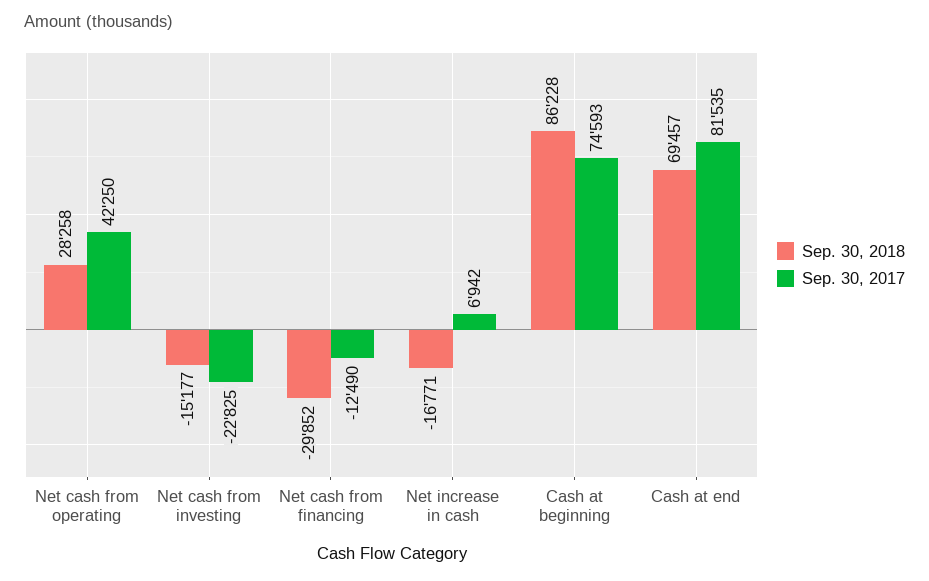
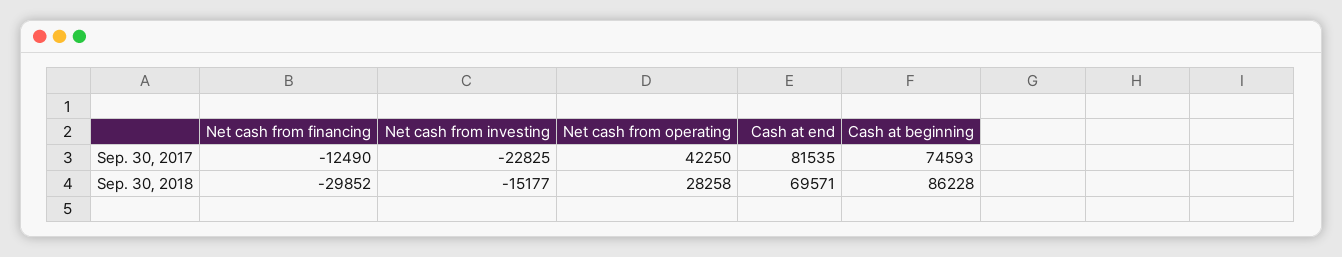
  {
    "Sep. 30, 2018": {
      "Net cash from operating": 28258,
      "Net cash from investing": -15177,
      "Net cash from financing": -29852,
-     "Net increase in cash": -16771,
      "Cash at beginning": 86228,
-     "Cash at end": 69457
+     "Cash at end": 69571
    },
    "Sep. 30, 2017": {
      "Net cash from operating": 42250,
      "Net cash from investing": -22825,
      "Net cash from financing": -12490,
-     "Net increase in cash": 6942,
      "Cash at beginning": 74593,
      "Cash at end": 81535
    }
  }

